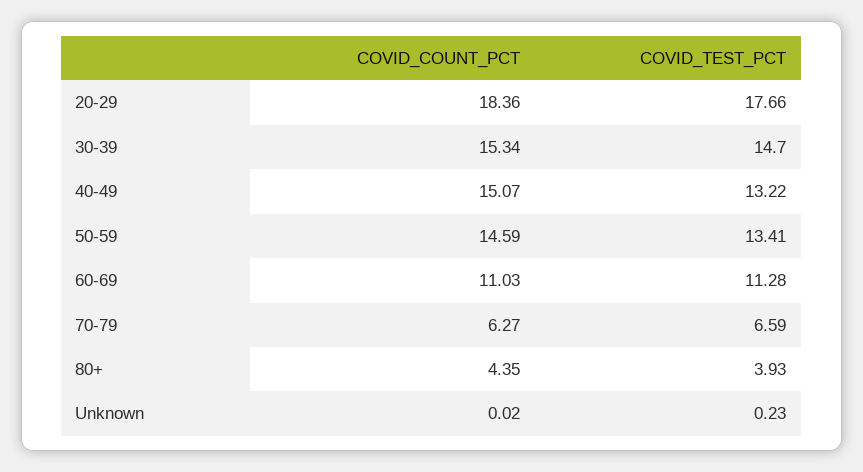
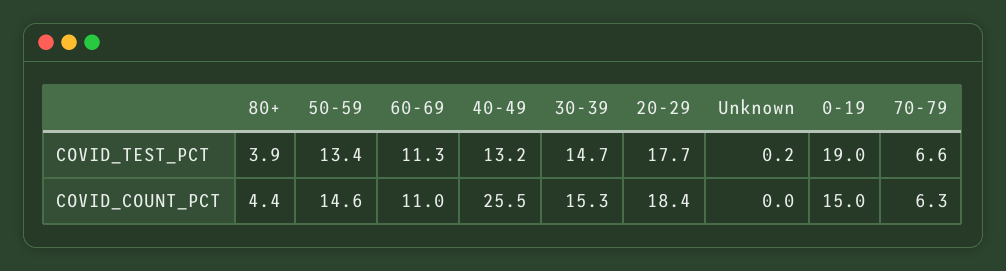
  {
    "COVID_COUNT_PCT": {
      "20-29": 18.36,
      "30-39": 15.34,
-     "40-49": 15.07,
+     "40-49": 25.5,
      "50-59": 14.59,
      "60-69": 11.03,
      "70-79": 6.27,
      "80+": 4.35,
-     "Unknown": 0.02
+     "Unknown": 0.02,
+     "0-19": 15
    },
    "COVID_TEST_PCT": {
      "20-29": 17.66,
      "30-39": 14.7,
      "40-49": 13.22,
      "50-59": 13.41,
      "60-69": 11.28,
      "70-79": 6.59,
      "80+": 3.93,
-     "Unknown": 0.23
+     "Unknown": 0.23,
+     "0-19": 19
    }
  }

